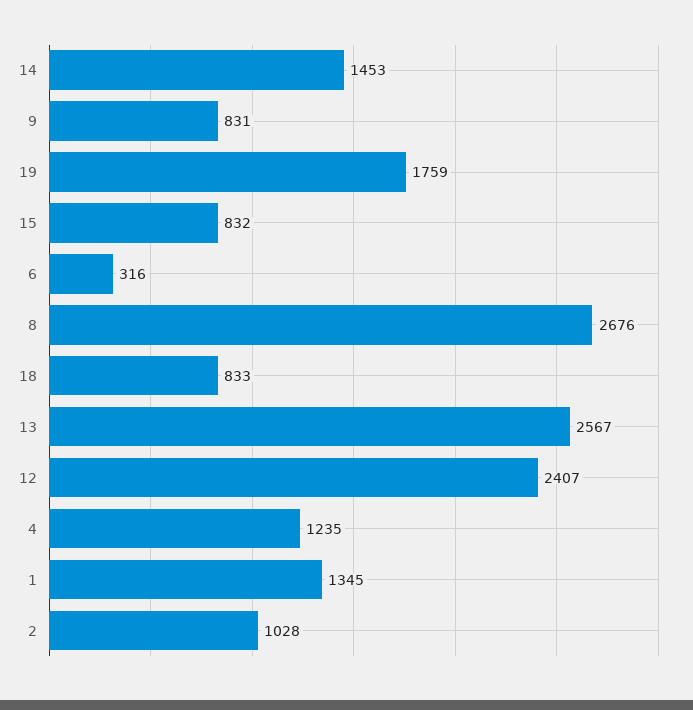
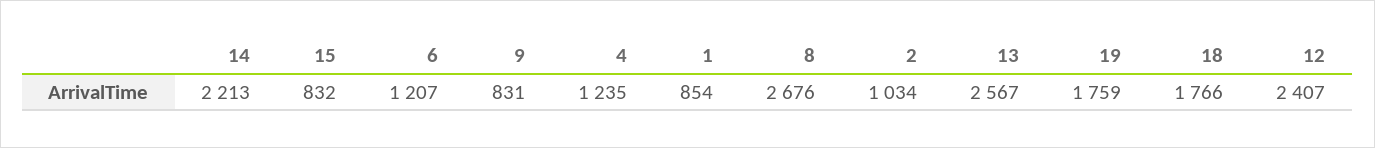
  {
-   "14": 1453,
+   "14": 2213,
    "9": 831,
    "19": 1759,
    "15": 832,
-   "6": 316,
+   "6": 1207,
    "8": 2676,
-   "18": 833,
+   "18": 1766,
    "13": 2567,
    "12": 2407,
    "4": 1235,
-   "1": 1345,
+   "1": 854,
-   "2": 1028
+   "2": 1034
  }

